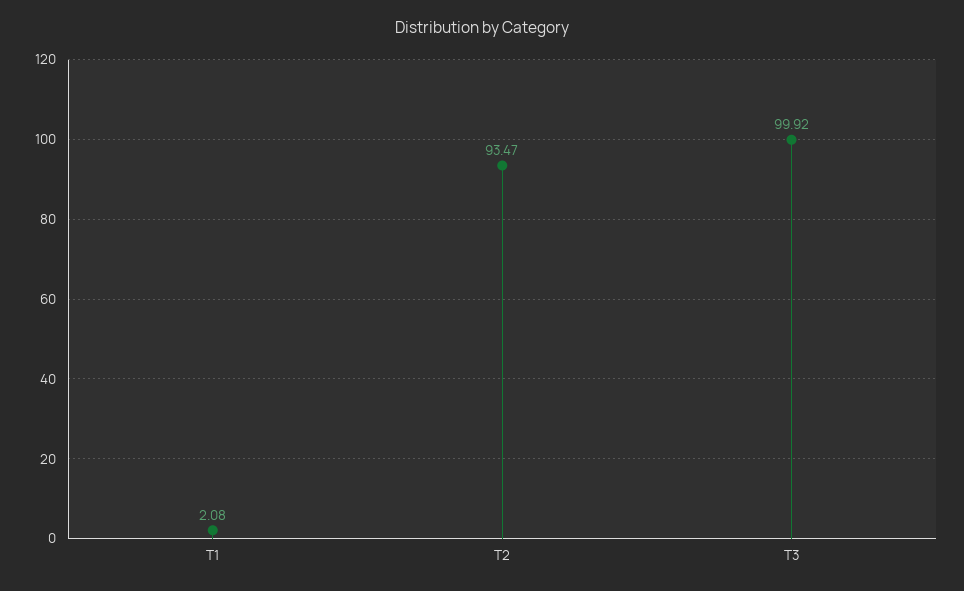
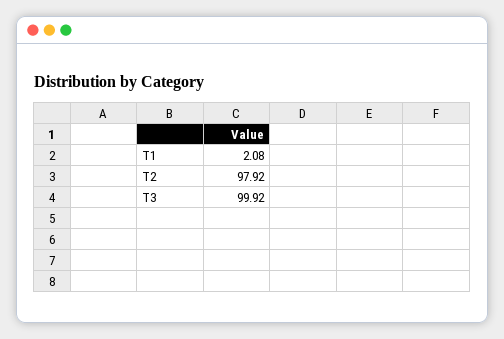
  {
    "T1": 2.08,
-   "T2": 93.47,
+   "T2": 97.92,
    "T3": 99.92
  }

